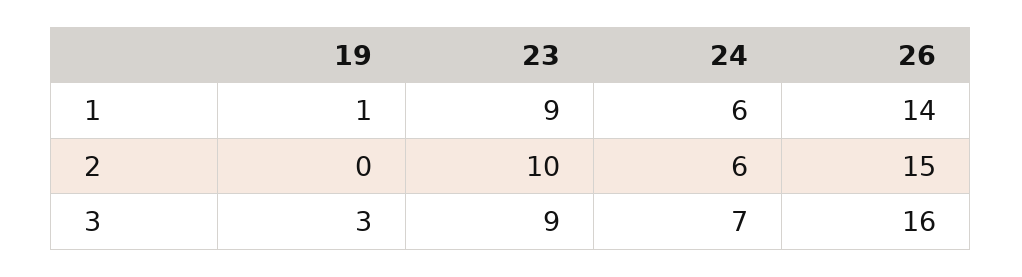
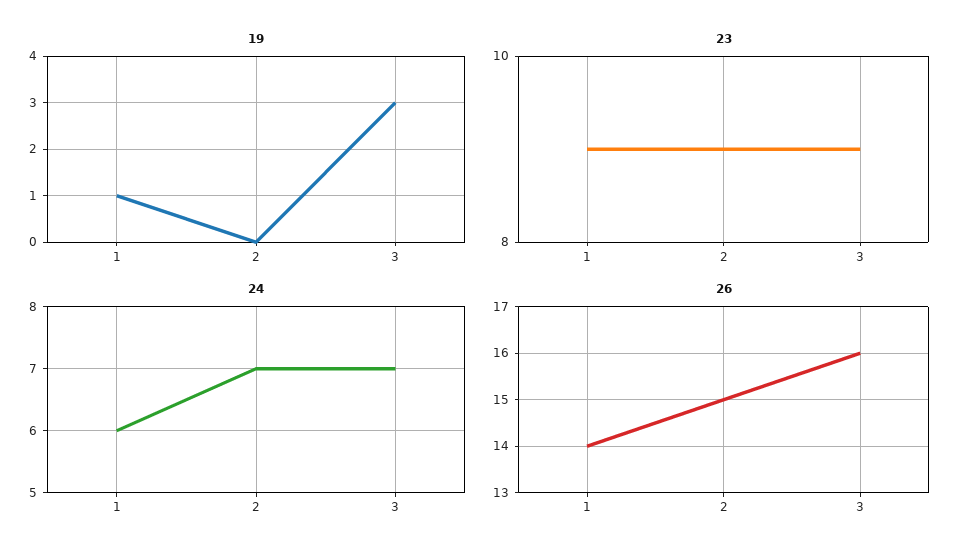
  {
    "19": {
      "1": 1,
      "2": 0,
      "3": 3
    },
    "23": {
      "1": 9,
-     "2": 10,
+     "2": 9,
      "3": 9
    },
    "24": {
      "1": 6,
-     "2": 6,
+     "2": 7,
      "3": 7
    },
    "26": {
      "1": 14,
      "2": 15,
      "3": 16
    }
  }

